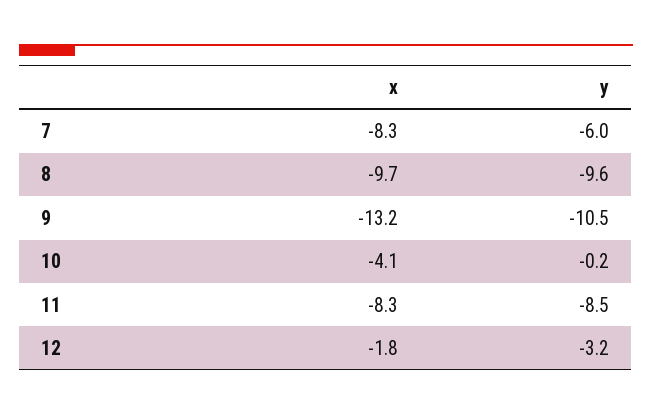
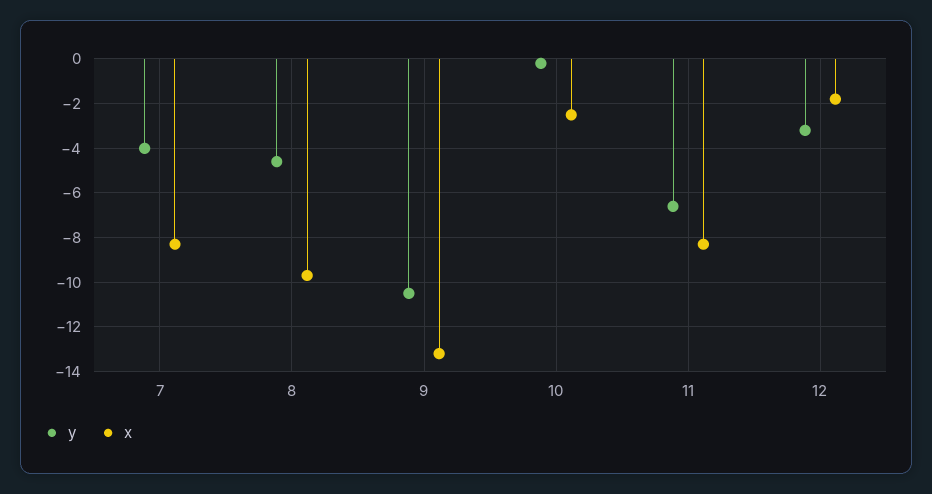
  {
    "x": {
      "7": -8.3,
      "8": -9.7,
      "9": -13.2,
-     "10": -4.1,
+     "10": -2.5,
      "11": -8.3,
      "12": -1.8
    },
    "y": {
-     "7": -6,
+     "7": -4,
-     "8": -9.6,
+     "8": -4.5,
      "9": -10.5,
      "10": -0.2,
-     "11": -8.5,
+     "11": -6.5,
      "12": -3.2
    }
  }

